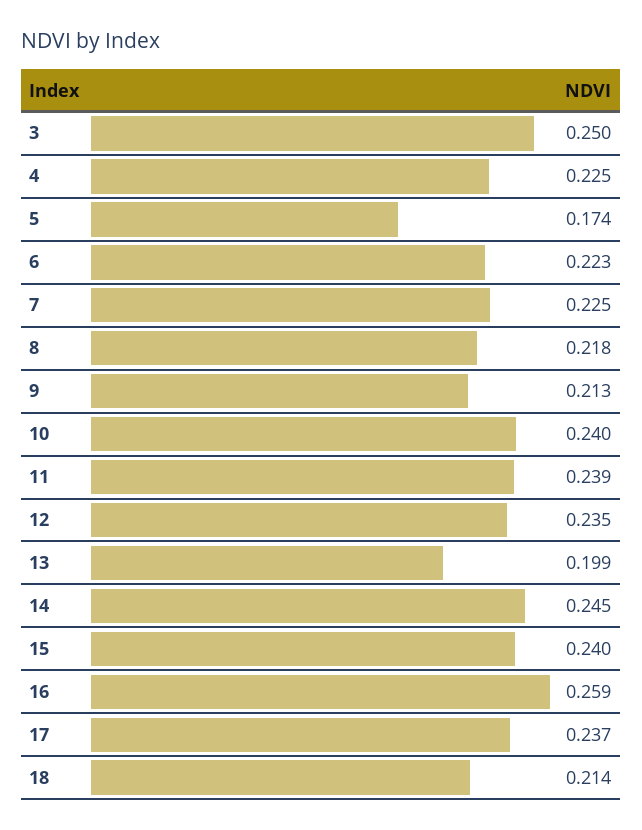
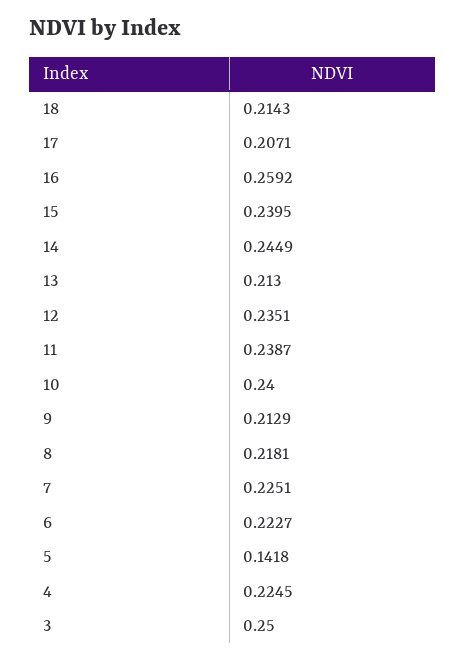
  {
    "3": 0.25,
    "4": 0.2245,
-   "5": 0.174,
+   "5": 0.1418,
    "6": 0.2227,
    "7": 0.2251,
    "8": 0.2181,
    "9": 0.2129,
    "10": 0.24,
    "11": 0.2387,
    "12": 0.2351,
-   "13": 0.199,
+   "13": 0.213,
    "14": 0.2449,
    "15": 0.2395,
    "16": 0.2592,
-   "17": 0.237,
+   "17": 0.2071,
    "18": 0.2143
  }

